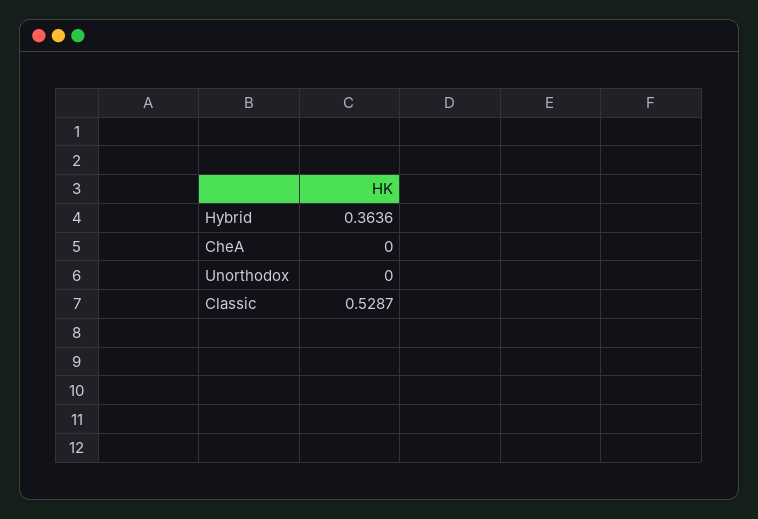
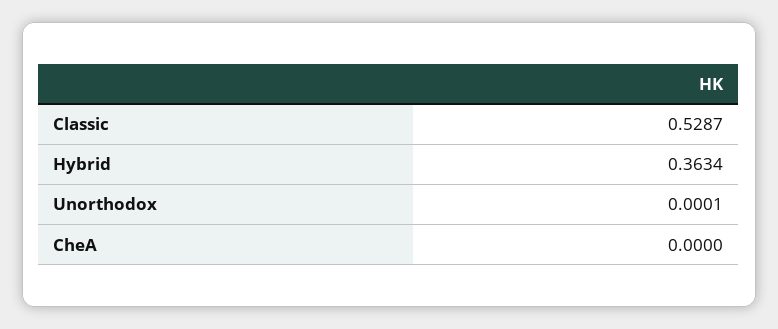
  {
-   "Hybrid": 0.3636,
+   "Hybrid": 0.3634,
    "CheA": 0,
-   "Unorthodox": 0,
+   "Unorthodox": 0.0001,
    "Classic": 0.5287
  }

